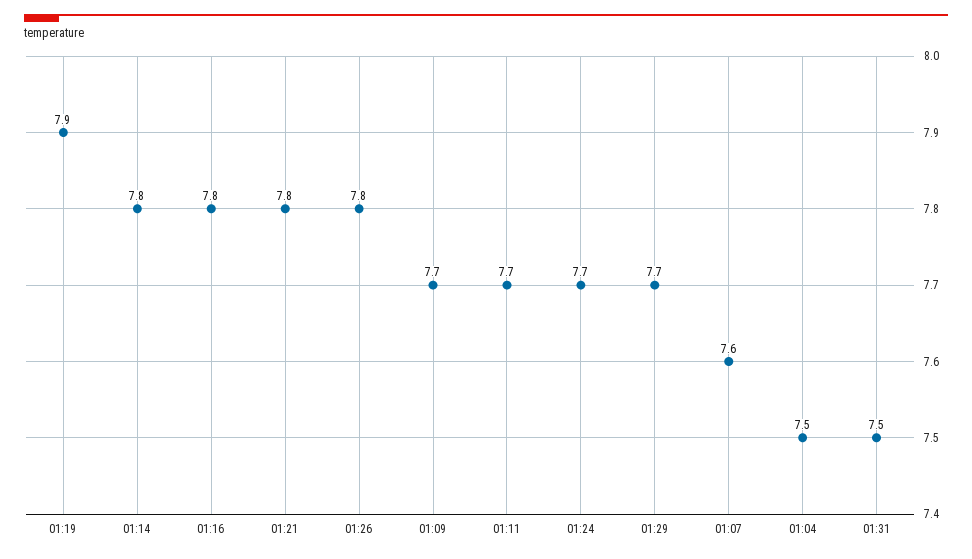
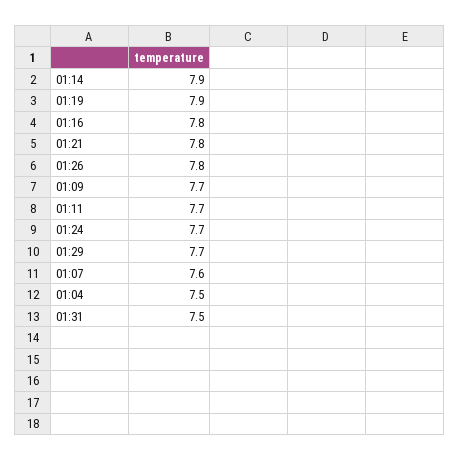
  {
    "01:19": 7.9,
-   "01:14": 7.8,
+   "01:14": 7.9,
    "01:16": 7.8,
    "01:21": 7.8,
    "01:26": 7.8,
    "01:09": 7.7,
    "01:11": 7.7,
    "01:24": 7.7,
    "01:29": 7.7,
    "01:07": 7.6,
    "01:04": 7.5,
    "01:31": 7.5
  }

